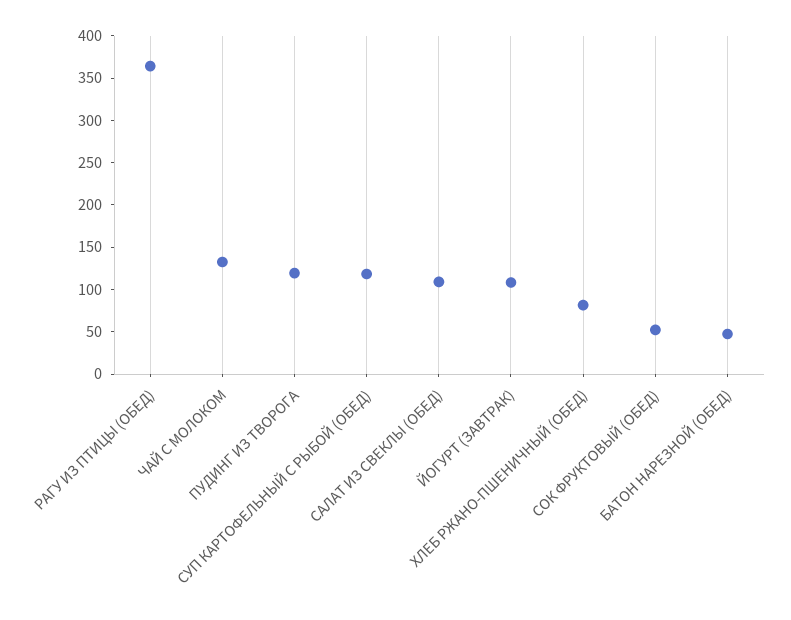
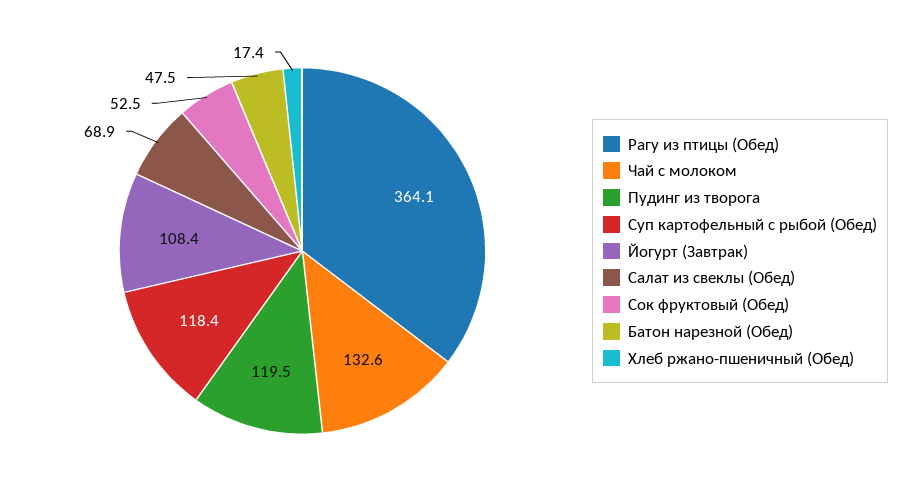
  {
    "РАГУ ИЗ ПТИЦЫ (ОБЕД)": 364.1,
    "ЧАЙ С МОЛОКОМ": 132.6,
    "ПУДИНГ ИЗ ТВОРОГА": 119.5,
    "СУП КАРТОФЕЛЬНЫЙ С РЫБОЙ (ОБЕД)": 118.4,
-   "САЛАТ ИЗ СВЕКЛЫ (ОБЕД)": 110,
+   "САЛАТ ИЗ СВЕКЛЫ (ОБЕД)": 68.9,
    "ЙОГУРТ (ЗАВТРАК)": 108.4,
-   "ХЛЕБ РЖАНО-ПШЕНИЧНЫЙ (ОБЕД)": 80,
+   "ХЛЕБ РЖАНО-ПШЕНИЧНЫЙ (ОБЕД)": 17.4,
    "СОК ФРУКТОВЫЙ (ОБЕД)": 52.5,
    "БАТОН НАРЕЗНОЙ (ОБЕД)": 47.5
  }

